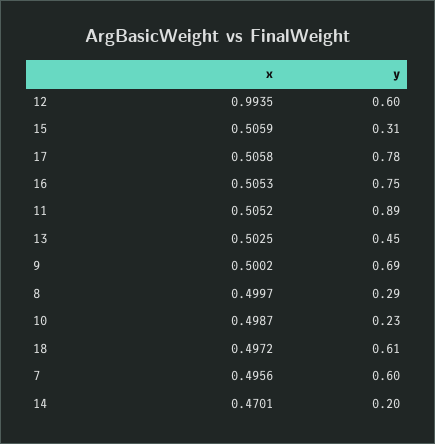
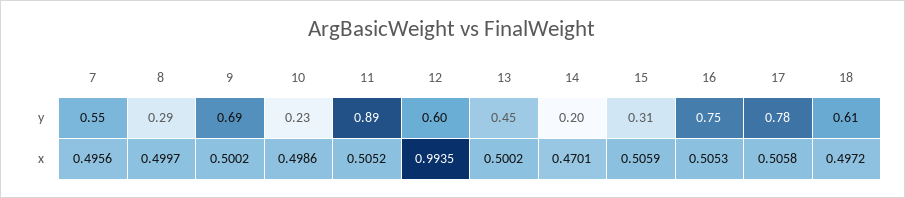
  {
    "x": {
      "12": 0.9935,
      "15": 0.5059,
      "17": 0.5058,
      "16": 0.5053,
      "11": 0.5052,
-     "13": 0.5025,
+     "13": 0.5002,
      "9": 0.5002,
      "8": 0.4997,
-     "10": 0.4987,
+     "10": 0.4986,
      "18": 0.4972,
      "7": 0.4956,
      "14": 0.4701
    },
    "y": {
      "12": 0.6,
      "15": 0.31,
      "17": 0.78,
      "16": 0.75,
      "11": 0.89,
      "13": 0.45,
      "9": 0.69,
      "8": 0.29,
      "10": 0.23,
      "18": 0.61,
-     "7": 0.6,
+     "7": 0.55,
      "14": 0.2
    }
  }

